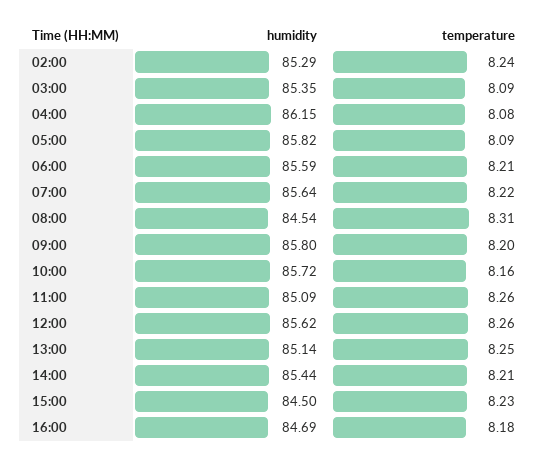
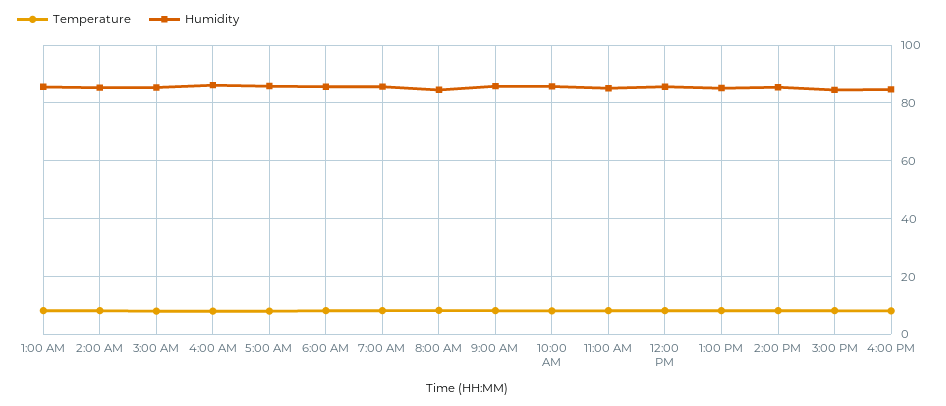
  {
    "humidity": {
      "02:00": 85.29,
      "03:00": 85.35,
      "04:00": 86.15,
      "05:00": 85.82,
      "06:00": 85.59,
      "07:00": 85.64,
      "08:00": 84.54,
      "09:00": 85.8,
      "10:00": 85.72,
      "11:00": 85.09,
      "12:00": 85.62,
      "13:00": 85.14,
      "14:00": 85.44,
      "15:00": 84.5,
-     "16:00": 84.69
+     "16:00": 84.69,
+     "1:00 AM": 85
    },
    "temperature": {
      "02:00": 8.24,
      "03:00": 8.09,
      "04:00": 8.08,
      "05:00": 8.09,
      "06:00": 8.21,
      "07:00": 8.22,
      "08:00": 8.31,
      "09:00": 8.2,
      "10:00": 8.16,
      "11:00": 8.26,
      "12:00": 8.26,
      "13:00": 8.25,
      "14:00": 8.21,
      "15:00": 8.23,
-     "16:00": 8.18
+     "16:00": 8.18,
+     "1:00 AM": 7.5
    }
  }

